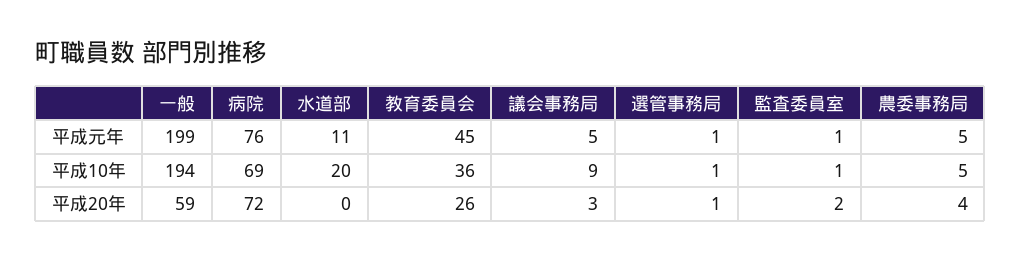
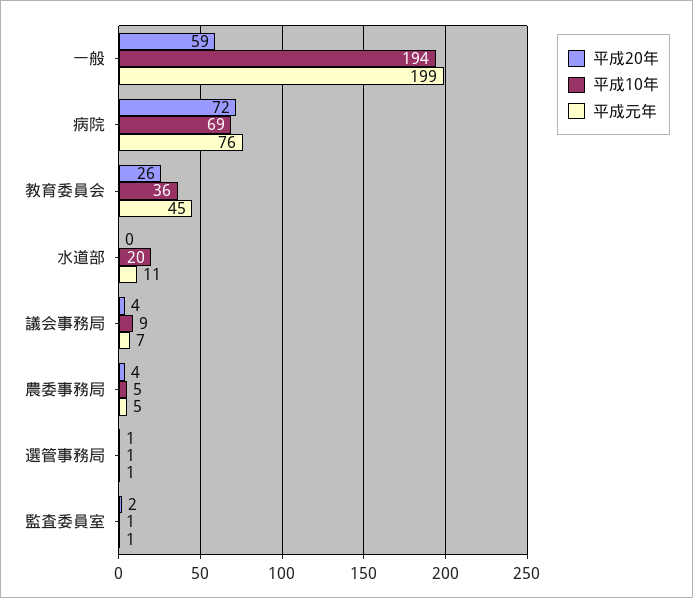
  {
    "平成元年": {
      "一般": 199,
      "病院": 76,
      "水道部": 11,
      "教育委員会": 45,
-     "議会事務局": 5,
+     "議会事務局": 7,
      "選管事務局": 1,
      "監査委員室": 1,
      "農委事務局": 5
    },
    "平成10年": {
      "一般": 194,
      "病院": 69,
      "水道部": 20,
      "教育委員会": 36,
      "議会事務局": 9,
      "選管事務局": 1,
      "監査委員室": 1,
      "農委事務局": 5
    },
    "平成20年": {
      "一般": 59,
      "病院": 72,
      "水道部": 0,
      "教育委員会": 26,
-     "議会事務局": 3,
+     "議会事務局": 4,
      "選管事務局": 1,
      "監査委員室": 2,
      "農委事務局": 4
    }
  }

